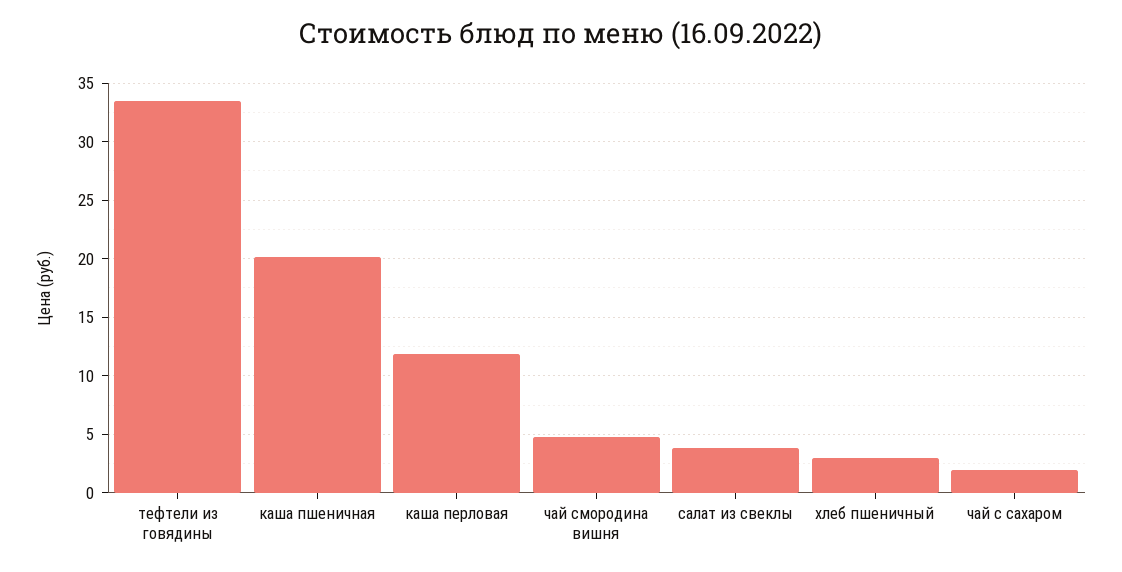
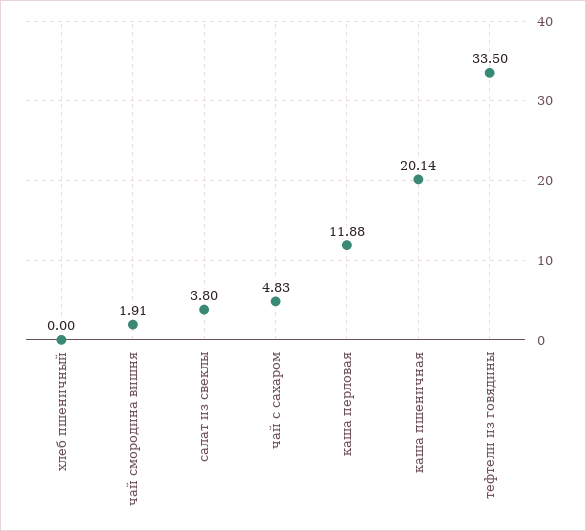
  {
    "тефтели из говядины": 33.5,
    "каша пшеничная": 20.14,
    "каша перловая": 11.88,
-   "чай смородина вишня": 5,
+   "чай смородина вишня": 1.91,
    "салат из свеклы": 3.8,
-   "хлеб пшеничный": 3,
+   "хлеб пшеничный": 0,
-   "чай с сахаром": 2
+   "чай с сахаром": 4.83
  }

